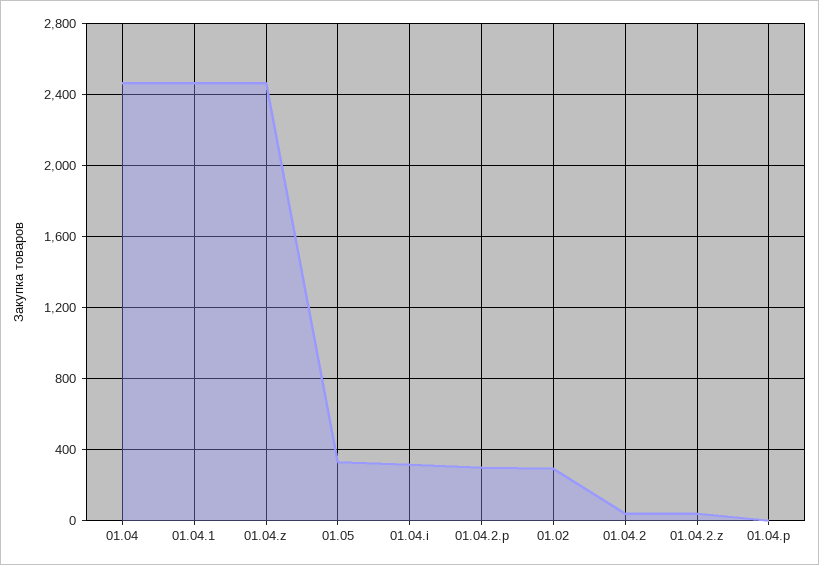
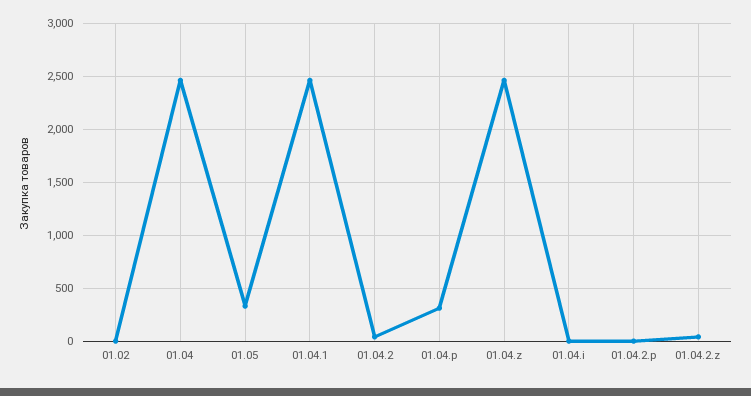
  {
    "01.04": 2450,
    "01.04.1": 2450,
    "01.04.z": 2450,
    "01.05": 350,
-   "01.04.i": 300,
+   "01.04.i": 0,
-   "01.04.2.p": 300,
+   "01.04.2.p": 0,
-   "01.02": 300,
+   "01.02": 0,
    "01.04.2": 50,
    "01.04.2.z": 50,
-   "01.04.p": 0
+   "01.04.p": 300
  }

